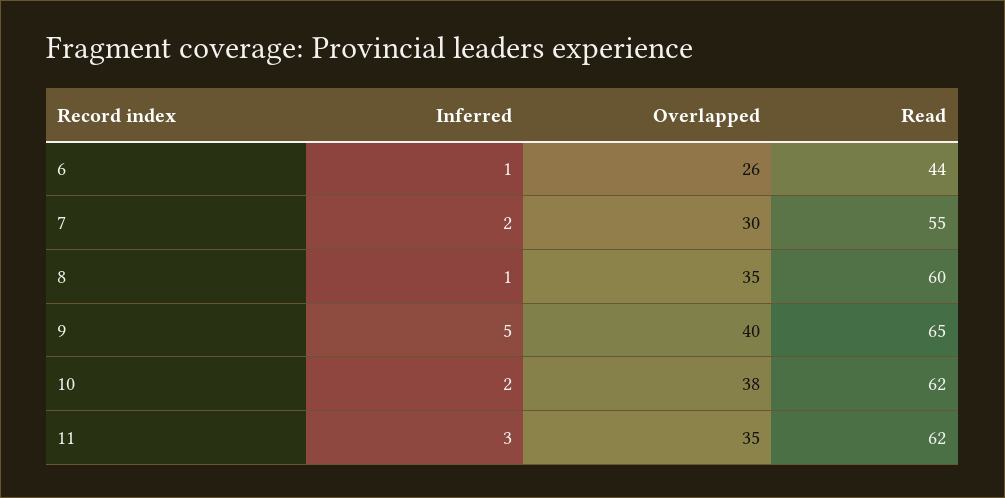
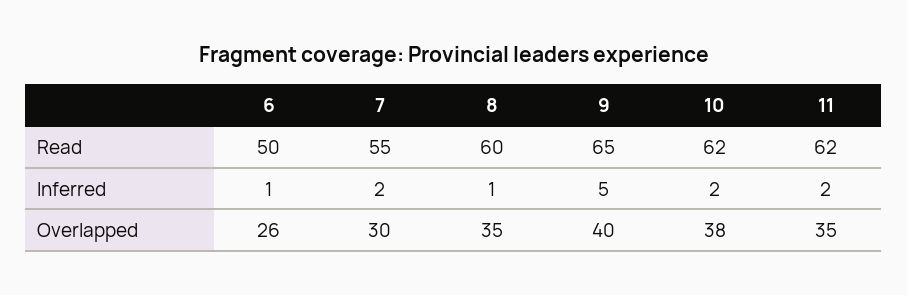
  {
    "Inferred": {
      "6": 1,
      "7": 2,
      "8": 1,
      "9": 5,
      "10": 2,
-     "11": 3
+     "11": 2
    },
    "Overlapped": {
      "6": 26,
      "7": 30,
      "8": 35,
      "9": 40,
      "10": 38,
      "11": 35
    },
    "Read": {
-     "6": 44,
+     "6": 50,
      "7": 55,
      "8": 60,
      "9": 65,
      "10": 62,
      "11": 62
    }
  }

